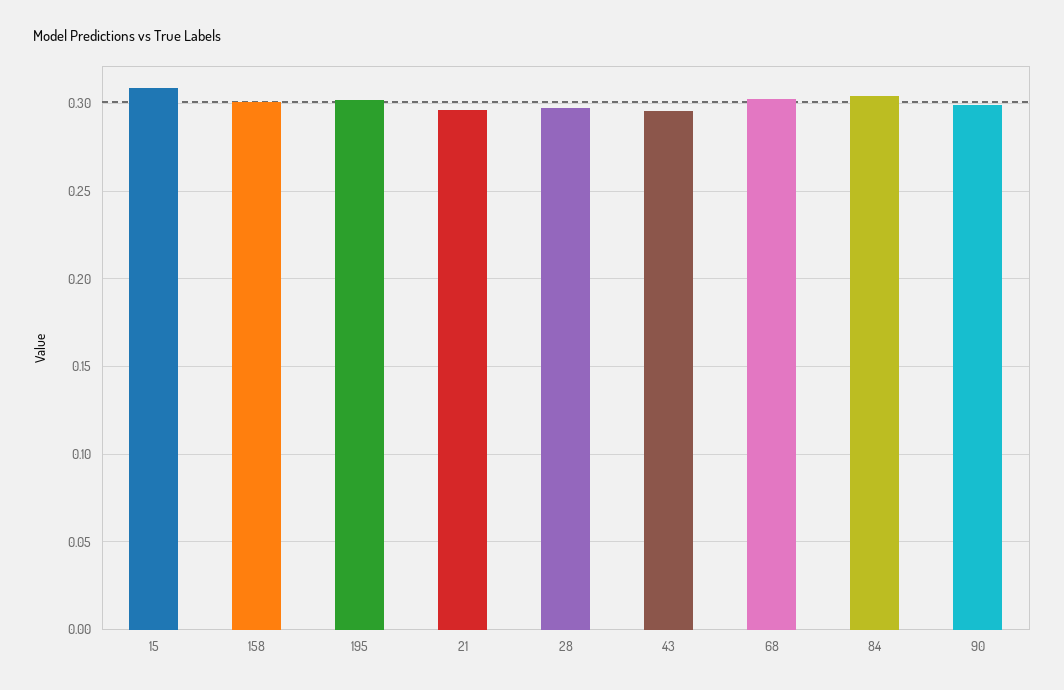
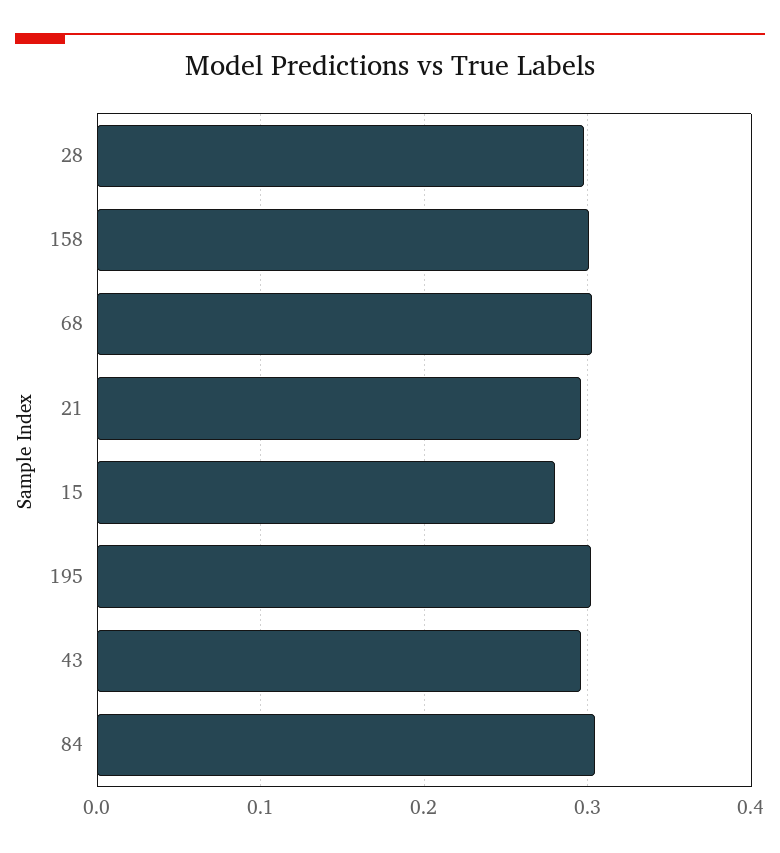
  {
-   "15": 0.31,
+   "15": 0.28,
    "158": 0.3,
    "195": 0.3,
    "21": 0.295,
    "28": 0.3,
    "43": 0.295,
    "68": 0.3,
-   "84": 0.305,
+   "84": 0.305
-   "90": 0.3
  }

